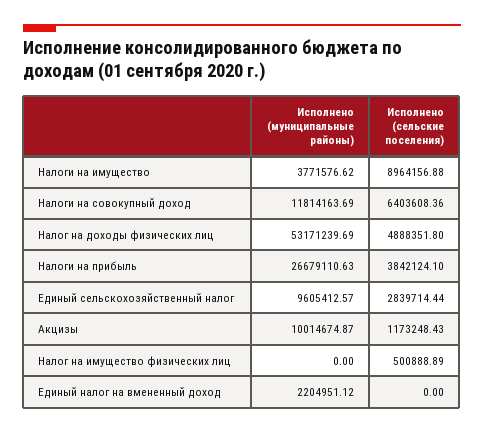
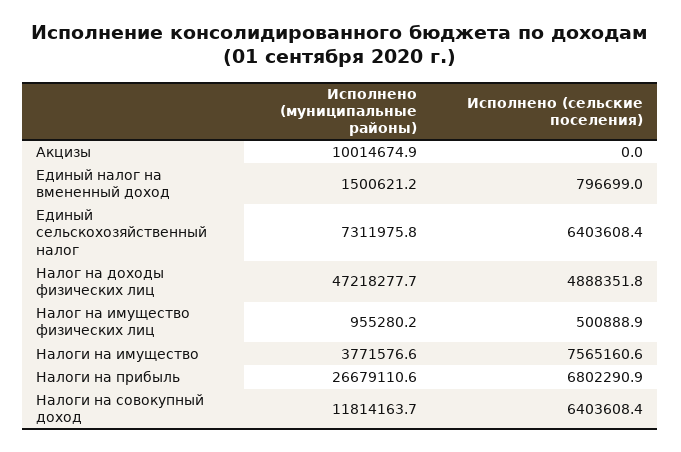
  {
    "Исполнено (муниципальные районы)": {
      "Налоги на имущество": 3771576.62,
      "Налоги на совокупный доход": 11814163.69,
-     "Налог на доходы физических лиц": 53171239.69,
+     "Налог на доходы физических лиц": 47218277.7,
      "Налоги на прибыль": 26679110.63,
-     "Единый сельскохозяйственный налог": 9605412.57,
+     "Единый сельскохозяйственный налог": 7311975.8,
      "Акцизы": 10014674.87,
-     "Налог на имущество физических лиц": 0,
+     "Налог на имущество физических лиц": 955280.2,
-     "Единый налог на вмененный доход": 2204951.12
+     "Единый налог на вмененный доход": 1500621.2
    },
    "Исполнено (сельские поселения)": {
-     "Налоги на имущество": 8964156.88,
+     "Налоги на имущество": 7565160.6,
      "Налоги на совокупный доход": 6403608.36,
      "Налог на доходы физических лиц": 4888351.8,
-     "Налоги на прибыль": 3842124.1,
+     "Налоги на прибыль": 6802290.9,
-     "Единый сельскохозяйственный налог": 2839714.44,
+     "Единый сельскохозяйственный налог": 6403608.4,
-     "Акцизы": 1173248.43,
+     "Акцизы": 0,
      "Налог на имущество физических лиц": 500888.89,
-     "Единый налог на вмененный доход": 0
+     "Единый налог на вмененный доход": 796699
    }
  }

